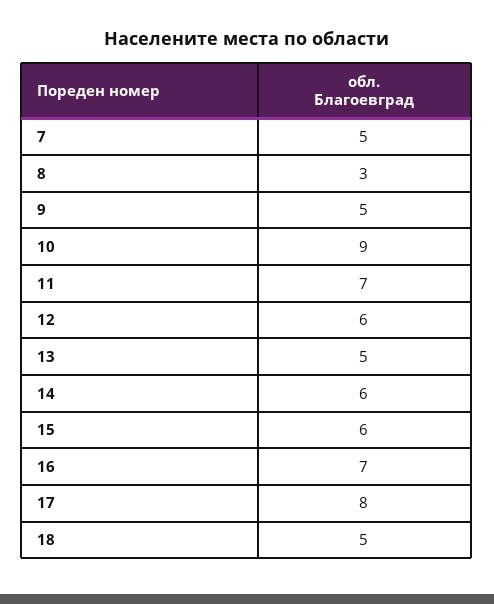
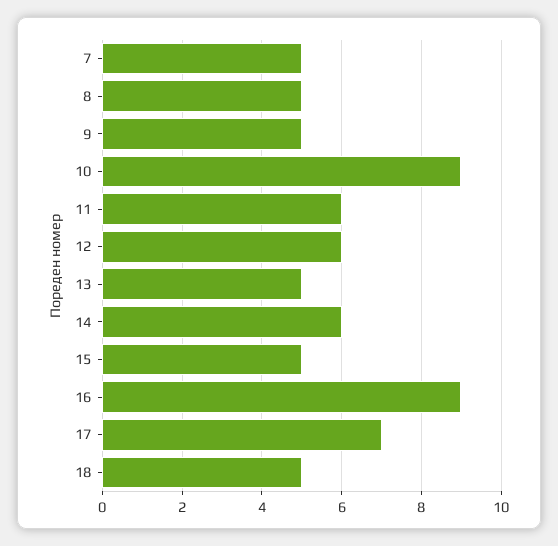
  {
    "7": 5,
-   "8": 3,
+   "8": 5,
    "9": 5,
    "10": 9,
-   "11": 7,
+   "11": 6,
    "12": 6,
    "13": 5,
    "14": 6,
-   "15": 6,
+   "15": 5,
-   "16": 7,
+   "16": 9,
-   "17": 8,
+   "17": 7,
    "18": 5
  }

